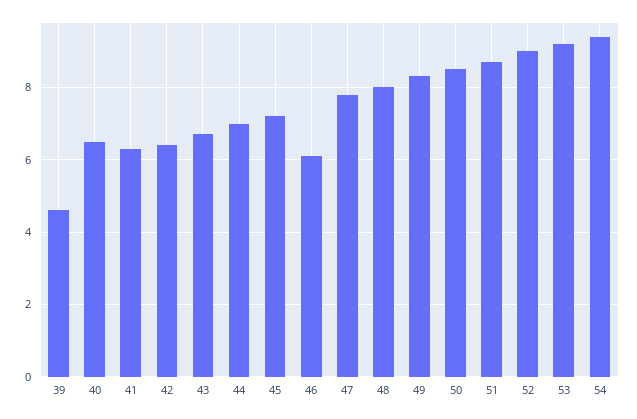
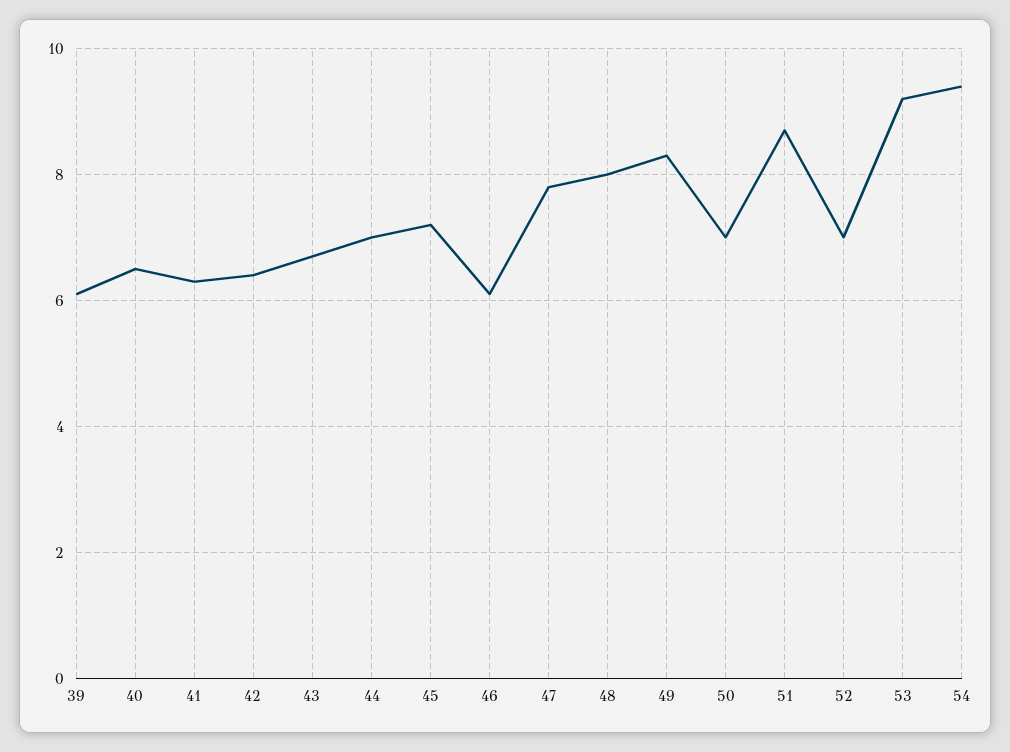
  {
-   "39": 4.5,
+   "39": 6,
    "40": 6.5,
    "41": 6.5,
    "42": 6.5,
    "43": 6.5,
    "44": 7,
    "45": 7,
    "46": 6,
    "47": 8,
    "48": 8,
    "49": 8.5,
-   "50": 8.5,
+   "50": 7,
    "51": 8.5,
-   "52": 9,
+   "52": 7,
    "53": 9,
    "54": 9.5
  }

